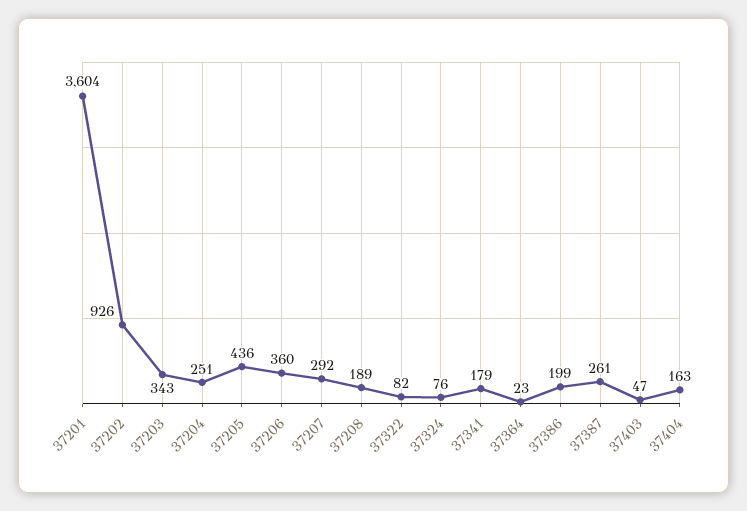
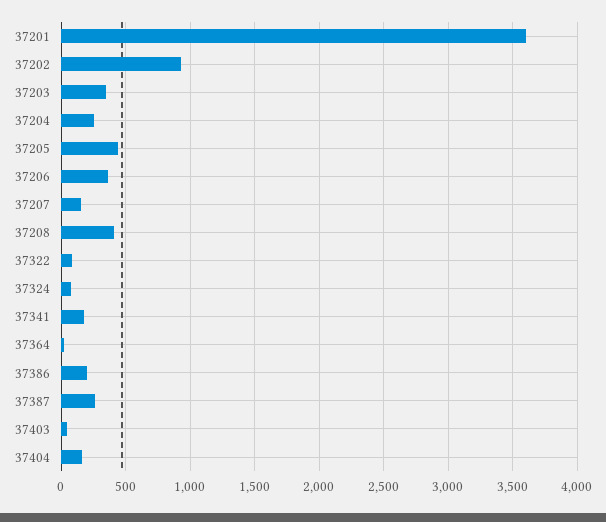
  {
    "37201": 3604,
    "37202": 926,
    "37203": 343,
    "37204": 251,
    "37205": 436,
    "37206": 360,
-   "37207": 292,
+   "37207": 150,
-   "37208": 189,
+   "37208": 400,
    "37322": 82,
    "37324": 76,
    "37341": 179,
    "37364": 23,
    "37386": 199,
    "37387": 261,
    "37403": 47,
    "37404": 163
  }

